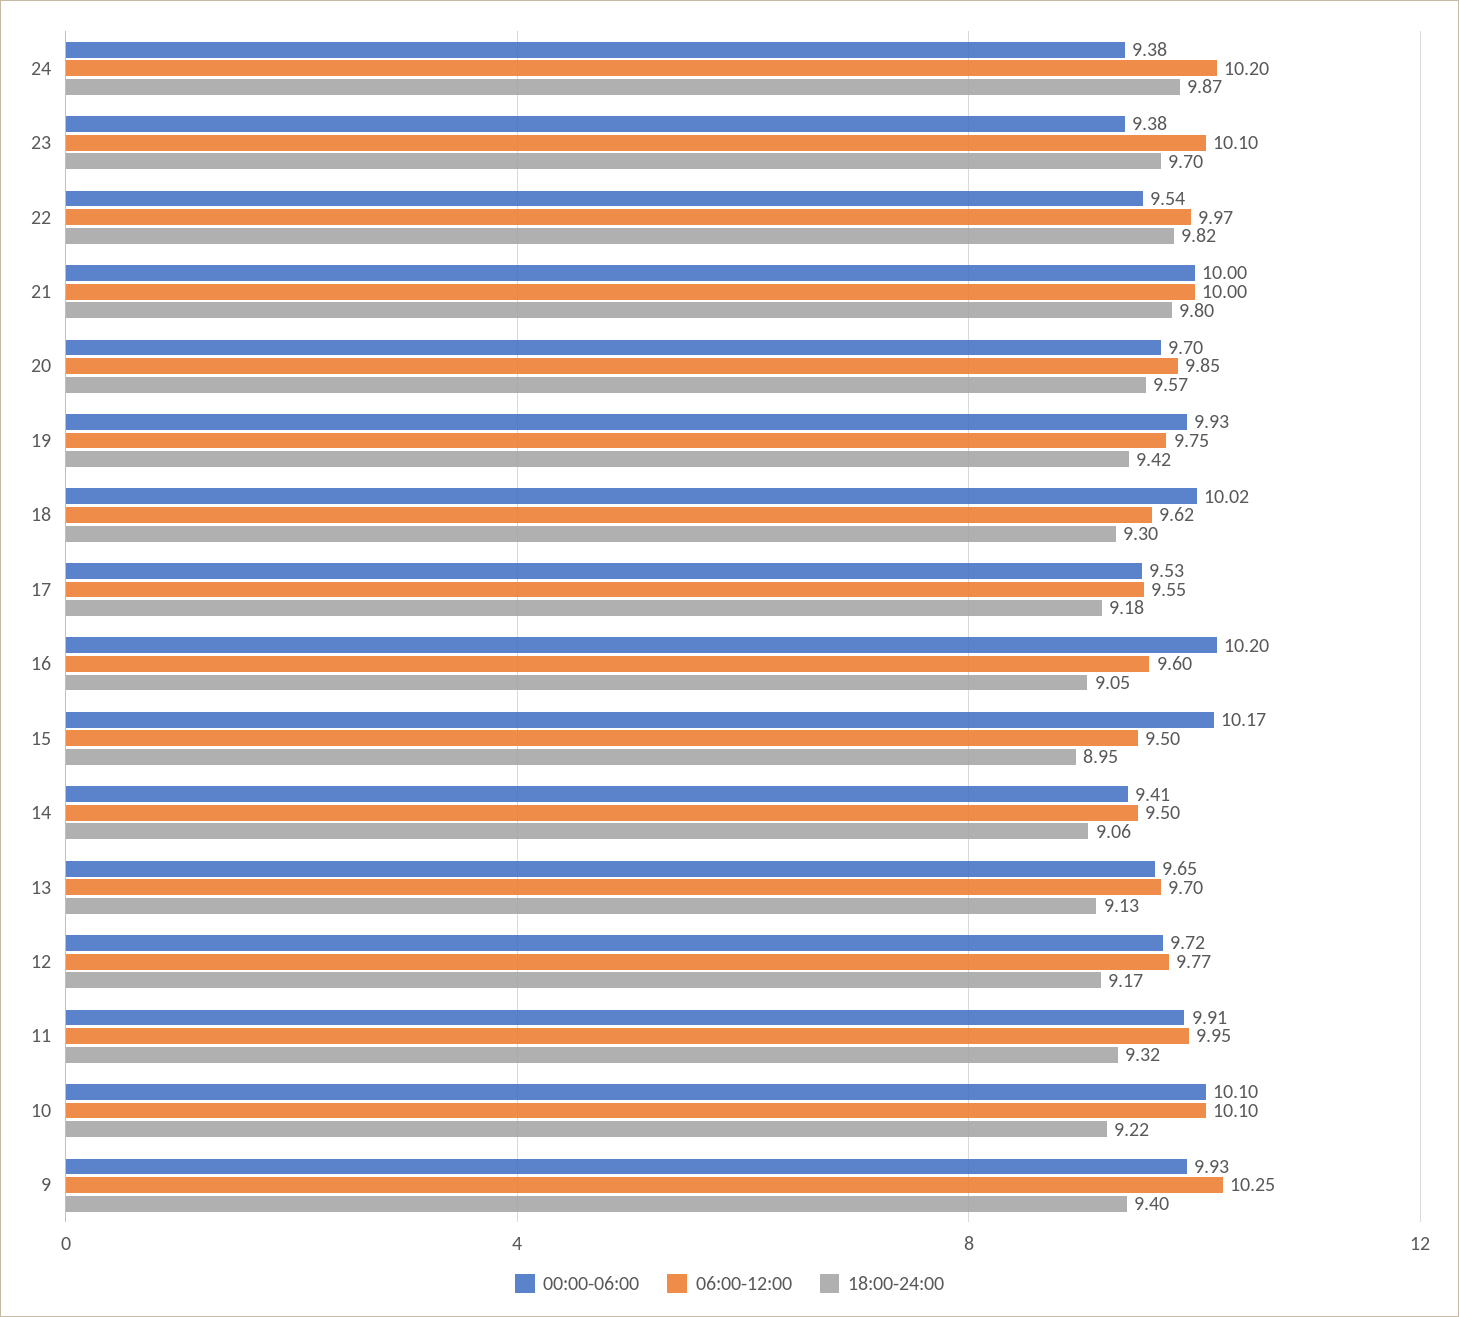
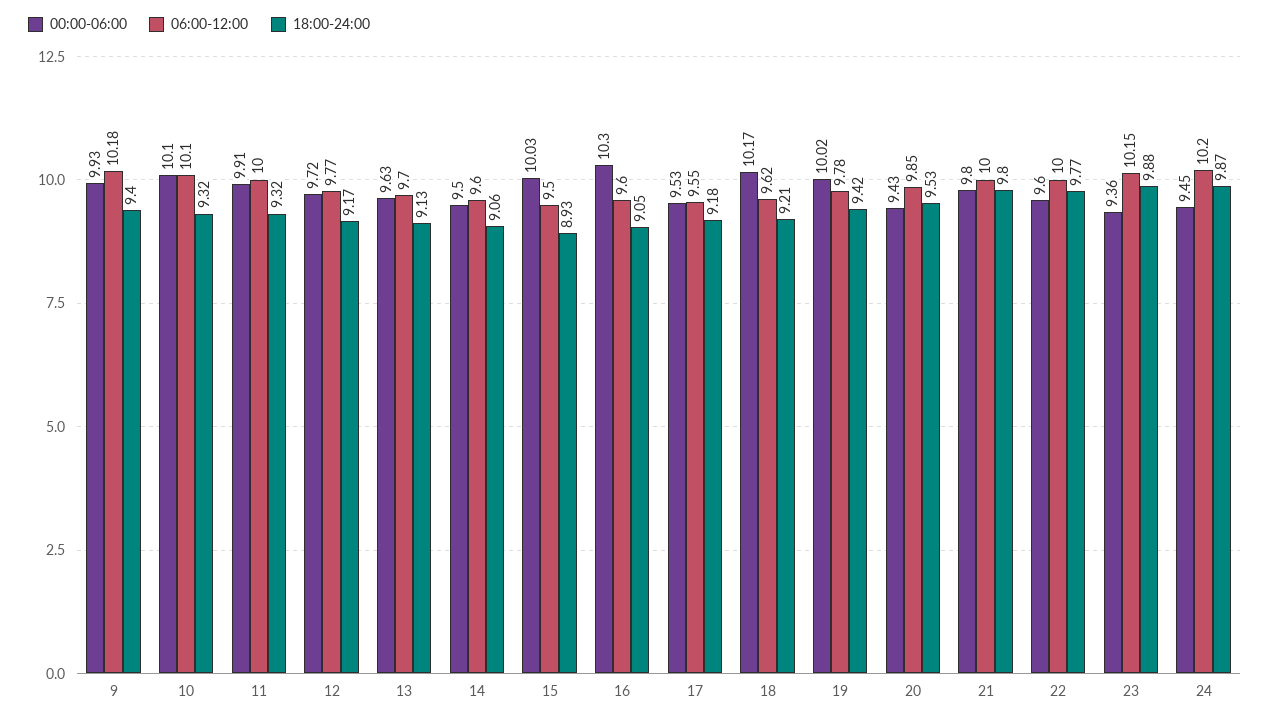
  {
    "00:00-06:00": {
-     "24": 9.38,
+     "24": 9.45,
-     "23": 9.38,
+     "23": 9.36,
-     "22": 9.54,
+     "22": 9.6,
-     "21": 10,
+     "21": 9.8,
-     "20": 9.7,
+     "20": 9.43,
-     "19": 9.93,
+     "19": 10.02,
-     "18": 10.02,
+     "18": 10.17,
      "17": 9.53,
-     "16": 10.2,
+     "16": 10.3,
-     "15": 10.17,
+     "15": 10.03,
-     "14": 9.41,
+     "14": 9.5,
-     "13": 9.65,
+     "13": 9.63,
      "12": 9.72,
      "11": 9.91,
      "10": 10.1,
      "9": 9.93
    },
    "06:00-12:00": {
      "24": 10.2,
-     "23": 10.1,
+     "23": 10.15,
-     "22": 9.97,
+     "22": 10,
      "21": 10,
      "20": 9.85,
-     "19": 9.75,
+     "19": 9.78,
      "18": 9.62,
      "17": 9.55,
      "16": 9.6,
      "15": 9.5,
-     "14": 9.5,
+     "14": 9.6,
      "13": 9.7,
      "12": 9.77,
-     "11": 9.95,
+     "11": 10,
      "10": 10.1,
-     "9": 10.25
+     "9": 10.18
    },
    "18:00-24:00": {
      "24": 9.87,
-     "23": 9.7,
+     "23": 9.88,
-     "22": 9.82,
+     "22": 9.77,
      "21": 9.8,
-     "20": 9.57,
+     "20": 9.53,
      "19": 9.42,
-     "18": 9.3,
+     "18": 9.21,
      "17": 9.18,
      "16": 9.05,
-     "15": 8.95,
+     "15": 8.93,
      "14": 9.06,
      "13": 9.13,
      "12": 9.17,
      "11": 9.32,
-     "10": 9.22,
+     "10": 9.32,
      "9": 9.4
    }
  }

